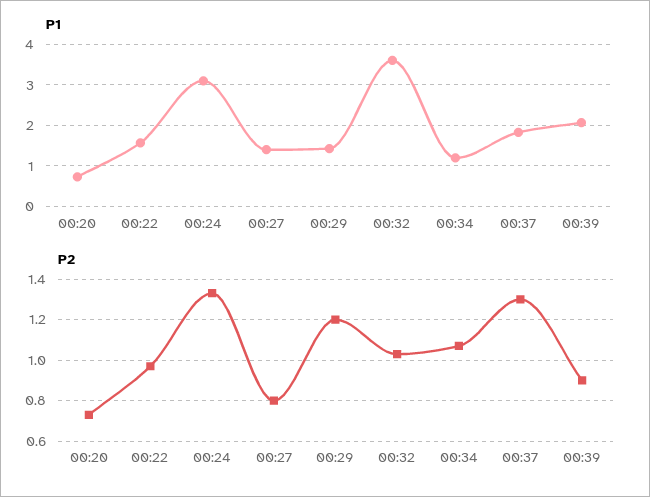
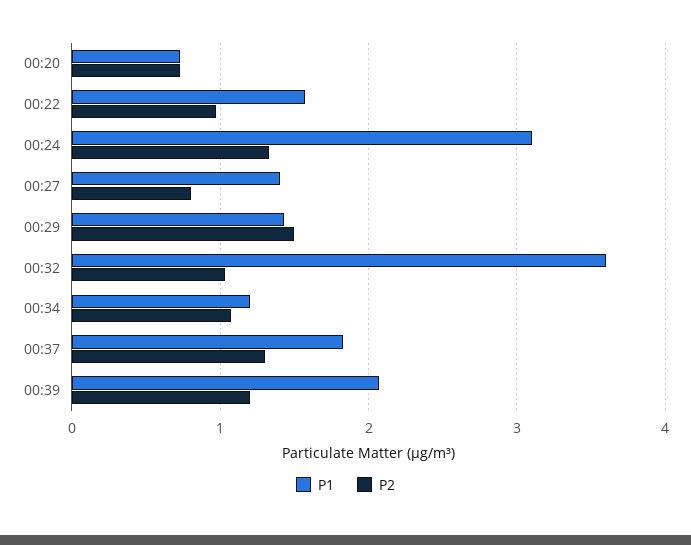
  {
    "P1": {
      "00:20": 0.7,
      "00:22": 1.6,
      "00:24": 3.1,
      "00:27": 1.4,
      "00:29": 1.4,
      "00:32": 3.6,
      "00:34": 1.2,
      "00:37": 1.8,
      "00:39": 2.1
    },
    "P2": {
      "00:20": 0.75,
      "00:22": 0.95,
      "00:24": 1.35,
      "00:27": 0.8,
-     "00:29": 1.2,
+     "00:29": 1.5,
      "00:32": 1.05,
      "00:34": 1.05,
      "00:37": 1.3,
-     "00:39": 0.9
+     "00:39": 1.2
    }
  }

